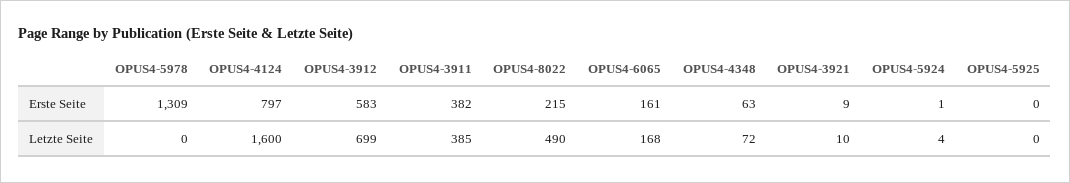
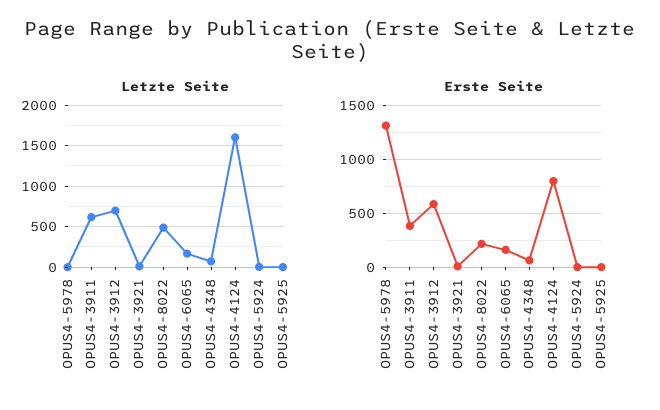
  {
    "Erste Seite": {
      "OPUS4-5978": 1309,
      "OPUS4-4124": 797,
      "OPUS4-3912": 583,
      "OPUS4-3911": 382,
      "OPUS4-8022": 215,
      "OPUS4-6065": 161,
      "OPUS4-4348": 63,
      "OPUS4-3921": 9,
      "OPUS4-5924": 1,
      "OPUS4-5925": 0
    },
    "Letzte Seite": {
      "OPUS4-5978": 0,
      "OPUS4-4124": 1600,
      "OPUS4-3912": 699,
-     "OPUS4-3911": 385,
+     "OPUS4-3911": 600,
      "OPUS4-8022": 490,
      "OPUS4-6065": 168,
      "OPUS4-4348": 72,
      "OPUS4-3921": 10,
      "OPUS4-5924": 4,
      "OPUS4-5925": 0
    }
  }

